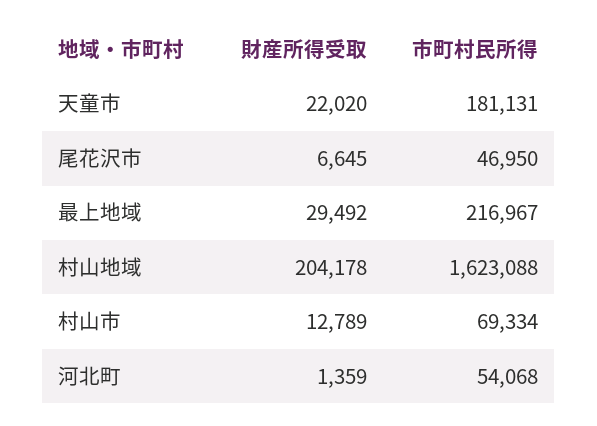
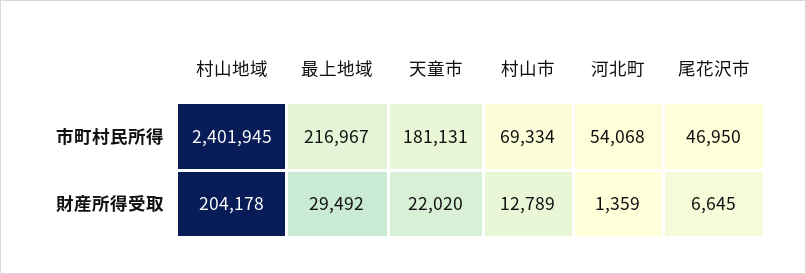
  {
    "財産所得受取": {
      "天童市": 22020,
      "尾花沢市": 6645,
      "最上地域": 29492,
      "村山地域": 204178,
      "村山市": 12789,
      "河北町": 1359
    },
    "市町村民所得": {
      "天童市": 181131,
      "尾花沢市": 46950,
      "最上地域": 216967,
-     "村山地域": 1623088,
+     "村山地域": 2401945,
      "村山市": 69334,
      "河北町": 54068
    }
  }

